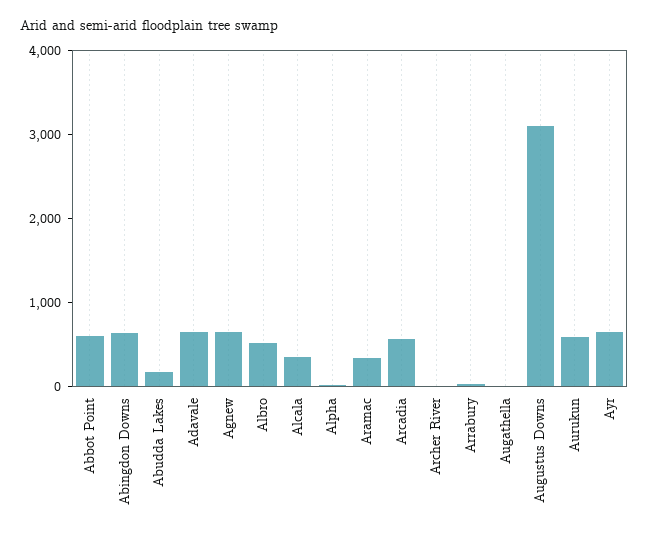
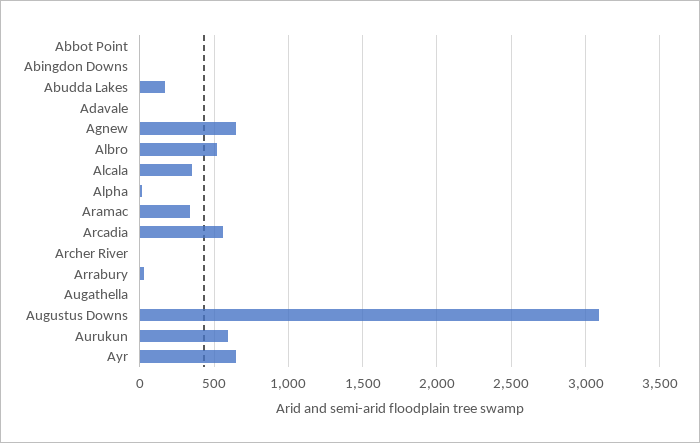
  {
-   "Abbot Point": 600,
+   "Abbot Point": 0,
-   "Abingdon Downs": 600,
+   "Abingdon Downs": 0,
    "Abudda Lakes": 150,
-   "Adavale": 600,
+   "Adavale": 0,
    "Agnew": 650,
    "Albro": 500,
    "Alcala": 350,
    "Alpha": 0,
    "Aramac": 350,
    "Arcadia": 550,
    "Archer River": 0,
    "Arrabury": 50,
    "Augathella": 0,
    "Augustus Downs": 3100,
    "Aurukun": 600,
    "Ayr": 650
  }

